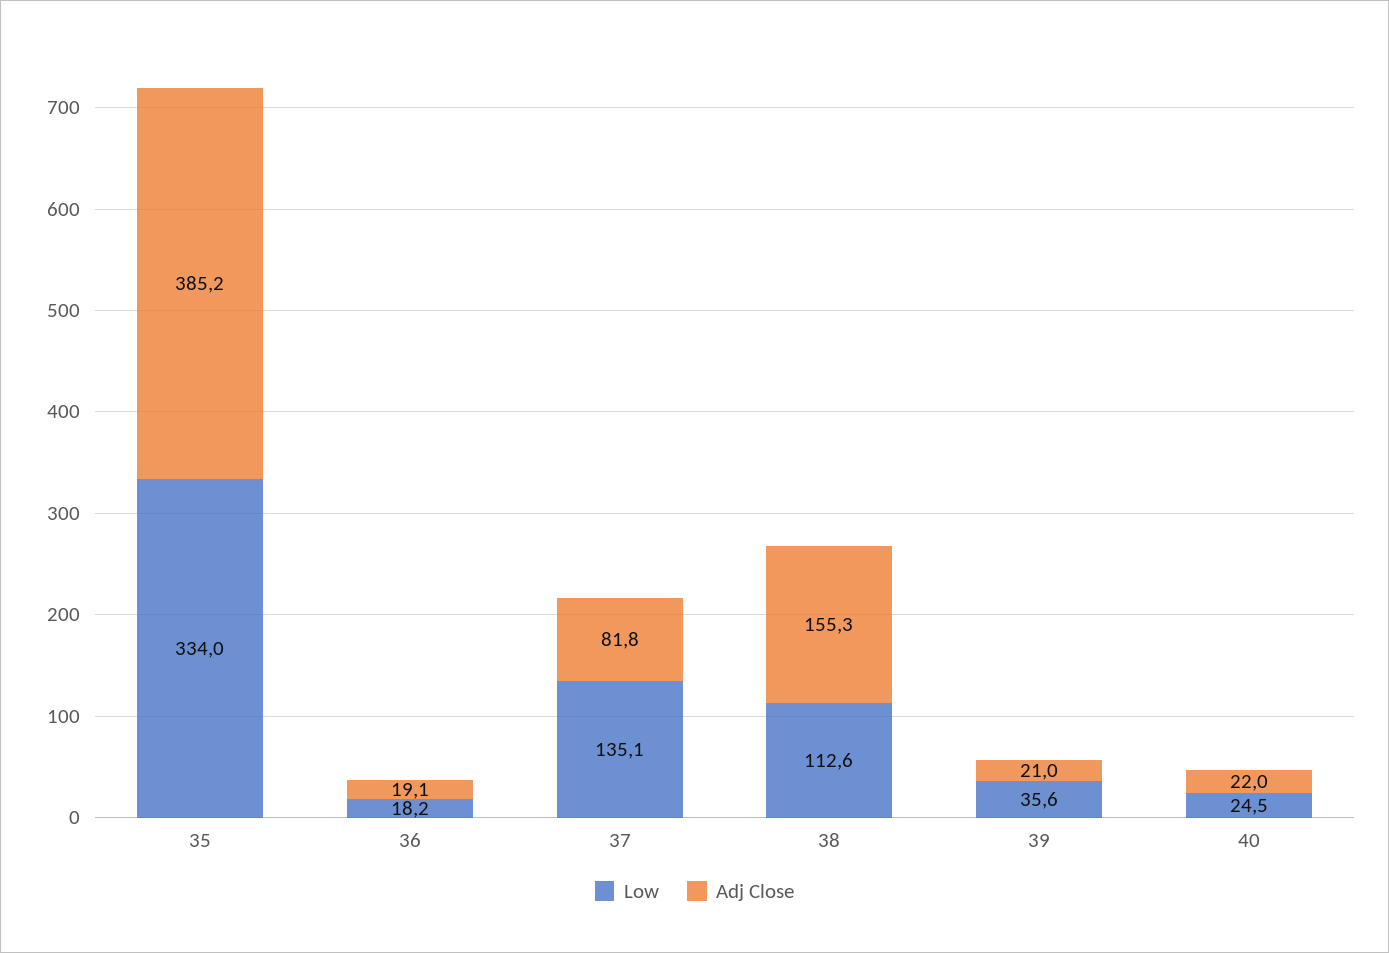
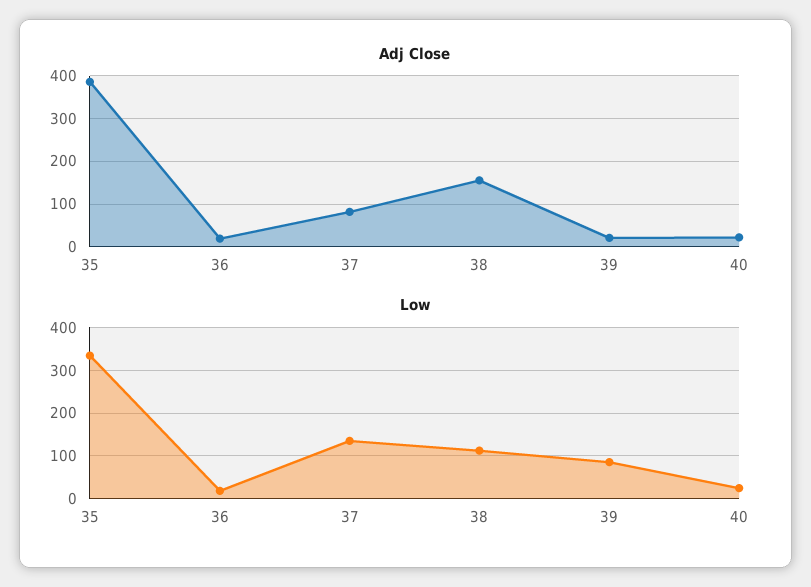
  {
    "Low": {
      "35": 334,
      "36": 18.2,
      "37": 135.1,
      "38": 112.6,
-     "39": 35.6,
+     "39": 80,
      "40": 24.5
    },
    "Adj Close": {
      "35": 385.2,
      "36": 19.1,
      "37": 81.8,
      "38": 155.3,
      "39": 21,
      "40": 22
    }
  }

